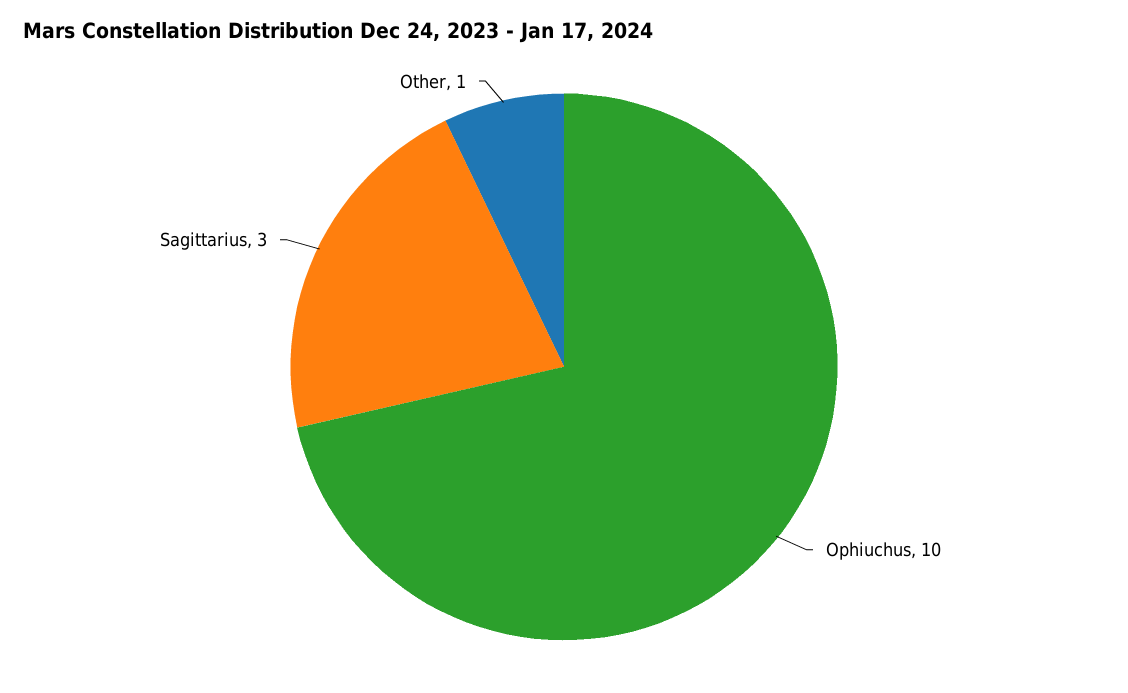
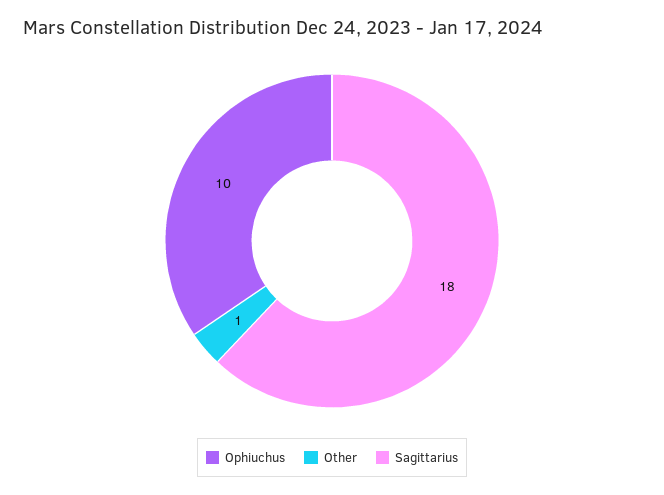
  {
    "Ophiuchus": 10,
-   "Sagittarius": 3,
+   "Sagittarius": 18,
    "Other": 1
  }

